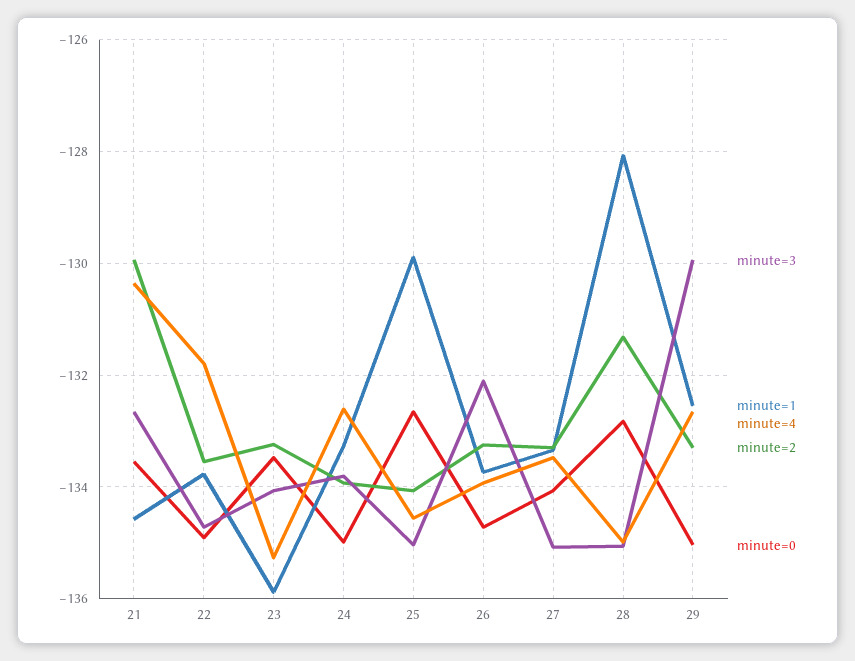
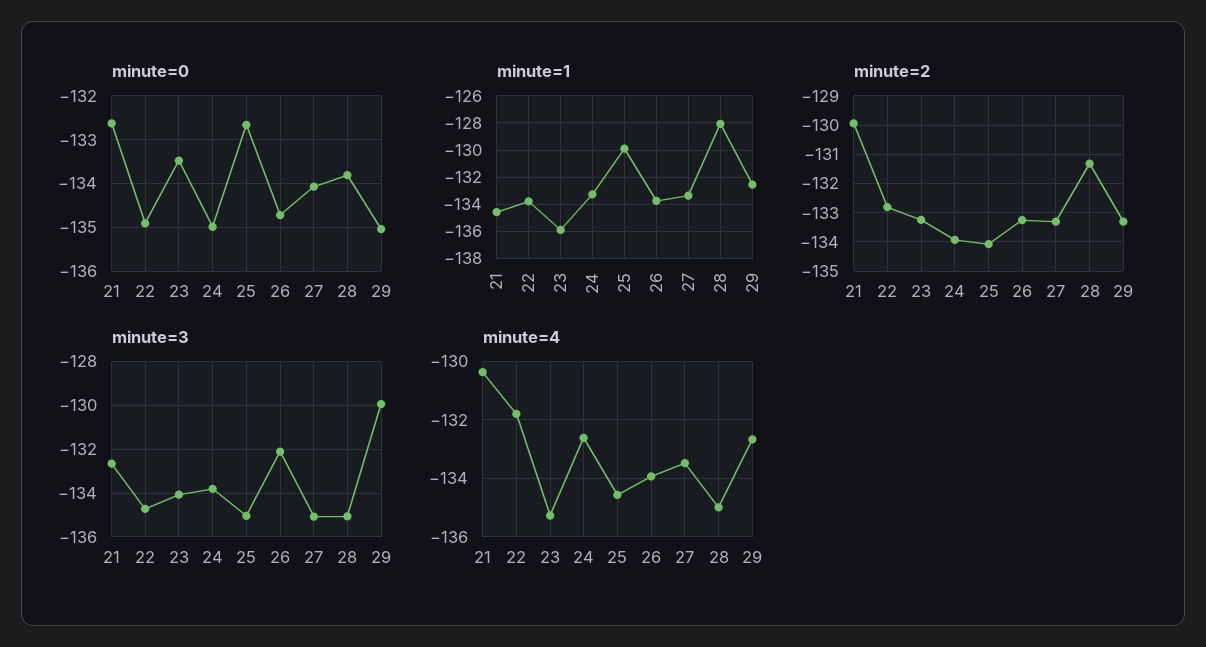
  {
    "minute=3": {
      "21": -132.6,
      "22": -134.8,
      "23": -134,
      "24": -133.8,
      "25": -135,
      "26": -132.2,
      "27": -135,
      "28": -135,
      "29": -130
    },
    "minute=1": {
      "21": -134.6,
      "22": -133.8,
      "23": -135.8,
      "24": -133.2,
      "25": -129.8,
      "26": -133.8,
      "27": -133.4,
      "28": -128,
      "29": -132.6
    },
    "minute=4": {
      "21": -130.4,
      "22": -131.8,
      "23": -135.2,
      "24": -132.6,
      "25": -134.6,
      "26": -134,
      "27": -133.4,
      "28": -135,
      "29": -132.6
    },
    "minute=2": {
      "21": -130,
-     "22": -133.6,
+     "22": -132.75,
      "23": -133.2,
      "24": -134,
      "25": -134,
      "26": -133.2,
      "27": -133.4,
      "28": -131.4,
      "29": -133.4
    },
    "minute=0": {
-     "21": -133.6,
+     "21": -132.6,
      "22": -135,
      "23": -133.4,
      "24": -135,
      "25": -132.6,
      "26": -134.8,
      "27": -134,
-     "28": -132.8,
+     "28": -133.8,
      "29": -135
    }
  }

